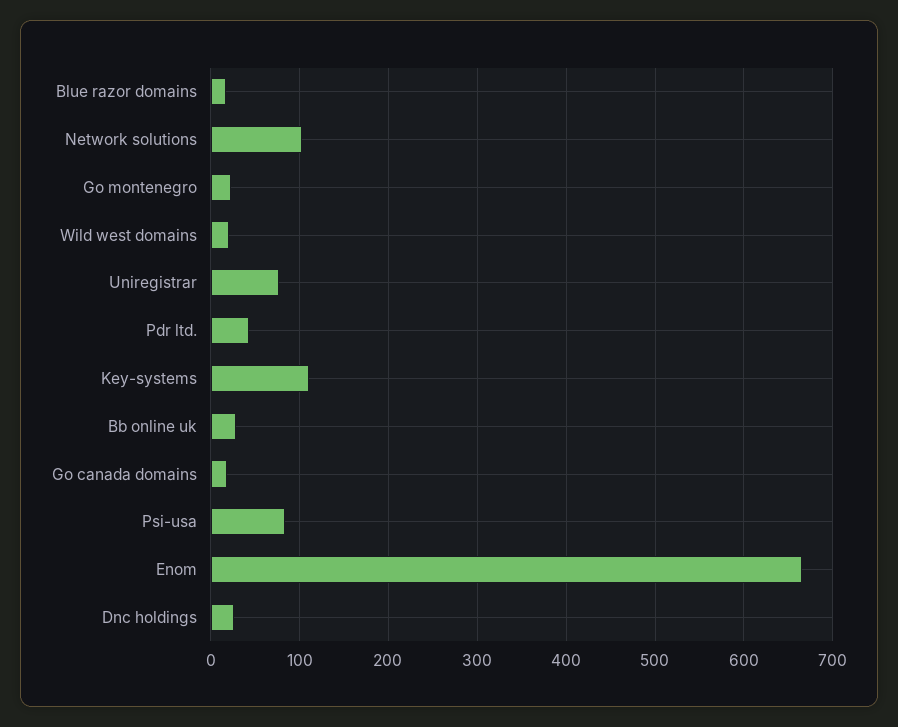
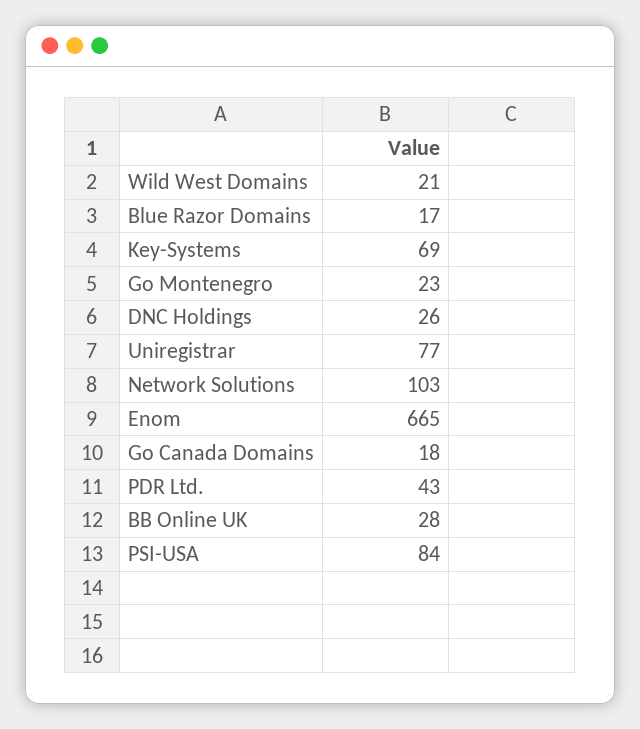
  {
    "Blue razor domains": 17,
    "Network solutions": 103,
    "Go montenegro": 23,
    "Wild west domains": 21,
    "Uniregistrar": 77,
    "Pdr ltd.": 43,
-   "Key-systems": 110,
+   "Key-systems": 69,
    "Bb online uk": 28,
    "Go canada domains": 18,
    "Psi-usa": 84,
    "Enom": 665,
    "Dnc holdings": 26
  }

